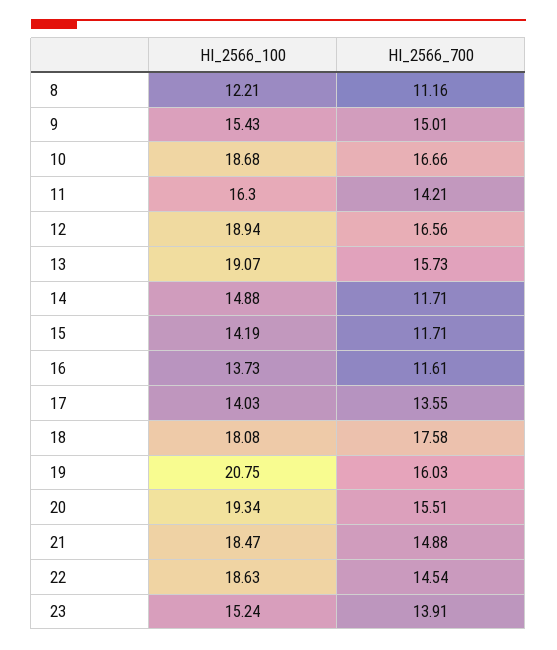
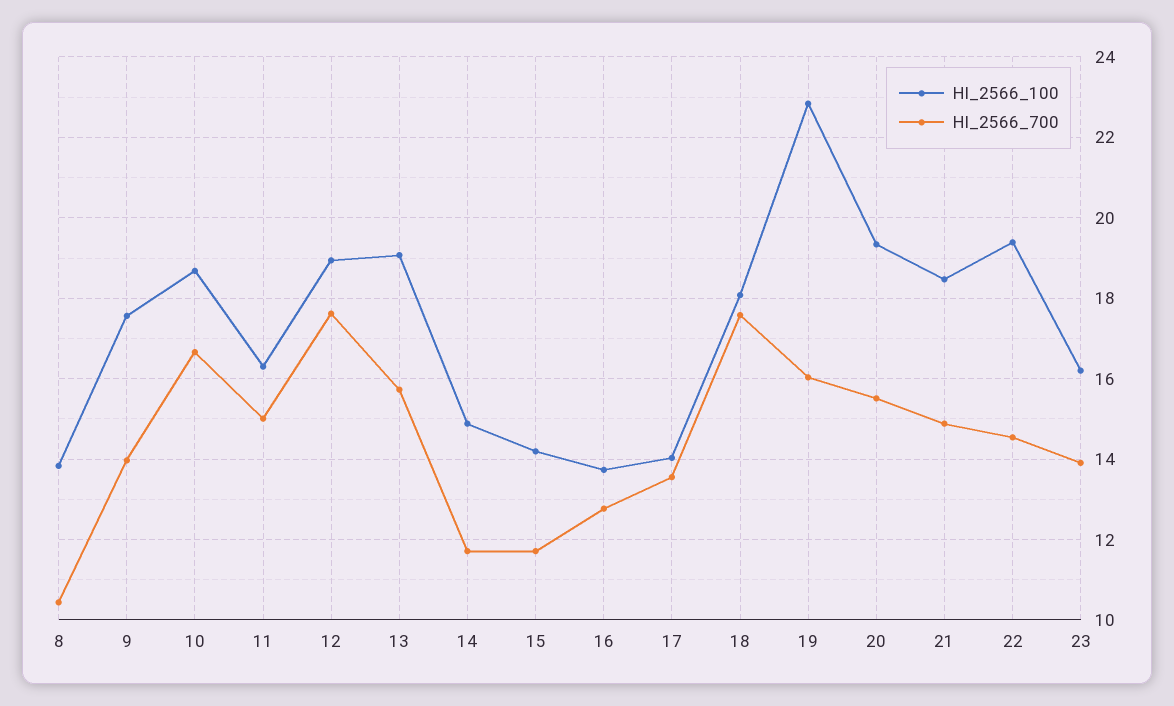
  {
    "HI_2566_100": {
-     "8": 12.21,
+     "8": 13.8,
-     "9": 15.43,
+     "9": 17.6,
      "10": 18.68,
      "11": 16.3,
      "12": 18.94,
      "13": 19.07,
      "14": 14.88,
      "15": 14.19,
      "16": 13.73,
      "17": 14.03,
      "18": 18.08,
-     "19": 20.75,
+     "19": 22.8,
      "20": 19.34,
      "21": 18.47,
-     "22": 18.63,
+     "22": 19.4,
-     "23": 15.24
+     "23": 16.2
    },
    "HI_2566_700": {
-     "8": 11.16,
+     "8": 10.4,
-     "9": 15.01,
+     "9": 14,
      "10": 16.66,
-     "11": 14.21,
+     "11": 15,
-     "12": 16.56,
+     "12": 17.6,
      "13": 15.73,
      "14": 11.71,
      "15": 11.71,
-     "16": 11.61,
+     "16": 12.8,
      "17": 13.55,
      "18": 17.58,
      "19": 16.03,
      "20": 15.51,
      "21": 14.88,
      "22": 14.54,
      "23": 13.91
    }
  }

